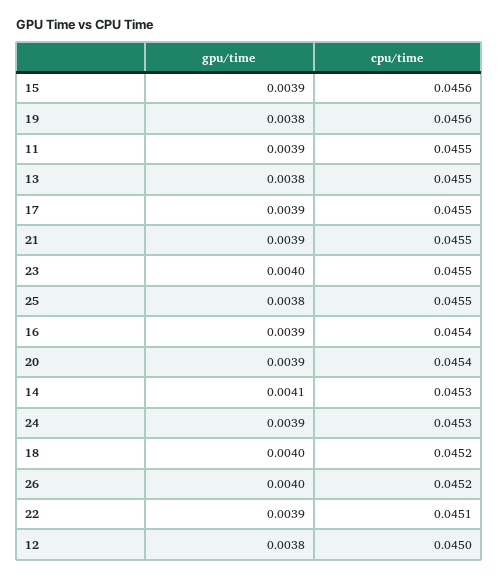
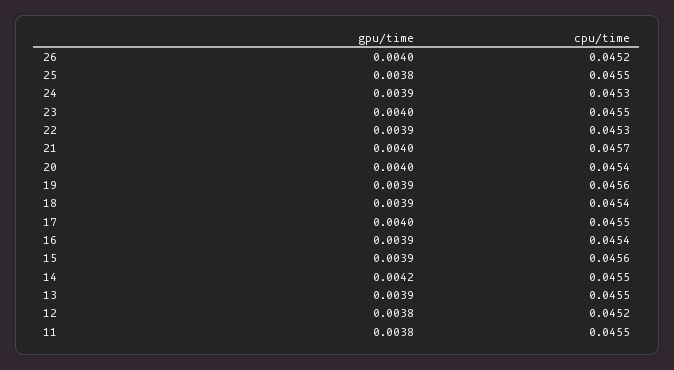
  {
    "gpu/time": {
      "15": 0.0039,
-     "19": 0.0038,
+     "19": 0.0039,
-     "11": 0.0039,
+     "11": 0.0038,
-     "13": 0.0038,
+     "13": 0.0039,
-     "17": 0.0039,
+     "17": 0.004,
-     "21": 0.0039,
+     "21": 0.004,
      "23": 0.004,
      "25": 0.0038,
      "16": 0.0039,
-     "20": 0.0039,
+     "20": 0.004,
-     "14": 0.0041,
+     "14": 0.0042,
      "24": 0.0039,
-     "18": 0.004,
+     "18": 0.0039,
      "26": 0.004,
      "22": 0.0039,
      "12": 0.0038
    },
    "cpu/time": {
      "15": 0.0456,
      "19": 0.0456,
      "11": 0.0455,
      "13": 0.0455,
      "17": 0.0455,
-     "21": 0.0455,
+     "21": 0.0457,
      "23": 0.0455,
      "25": 0.0455,
      "16": 0.0454,
      "20": 0.0454,
-     "14": 0.0453,
+     "14": 0.0455,
      "24": 0.0453,
-     "18": 0.0452,
+     "18": 0.0454,
      "26": 0.0452,
-     "22": 0.0451,
+     "22": 0.0453,
-     "12": 0.045
+     "12": 0.0452
    }
  }

